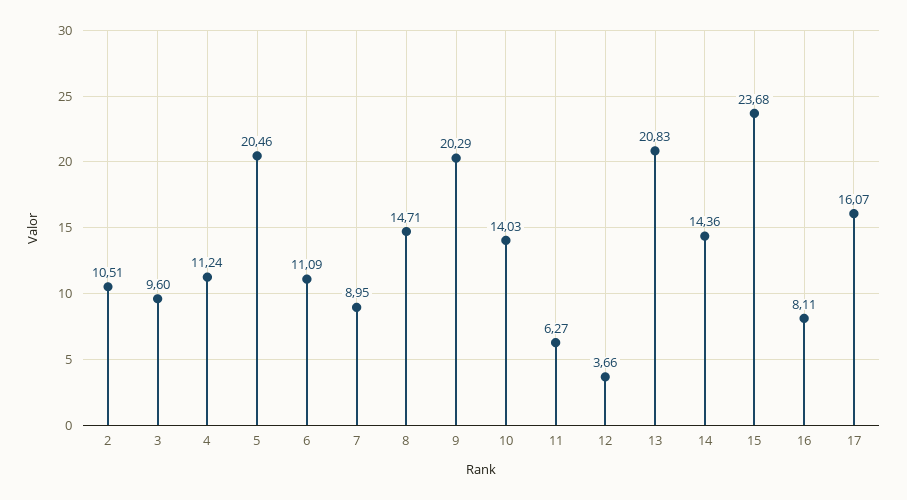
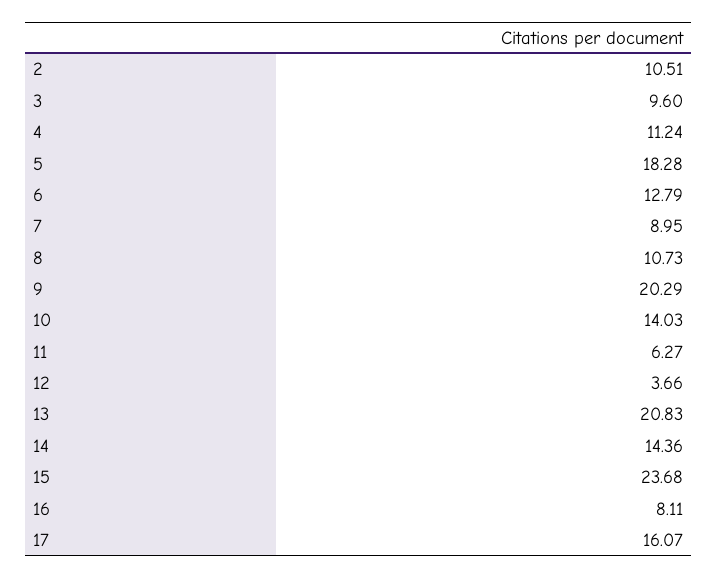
  {
    "2": 10.51,
    "3": 9.6,
    "4": 11.24,
-   "5": 20.46,
+   "5": 18.28,
-   "6": 11.09,
+   "6": 12.79,
    "7": 8.95,
-   "8": 14.71,
+   "8": 10.73,
    "9": 20.29,
    "10": 14.03,
    "11": 6.27,
    "12": 3.66,
    "13": 20.83,
    "14": 14.36,
    "15": 23.68,
    "16": 8.11,
    "17": 16.07
  }

